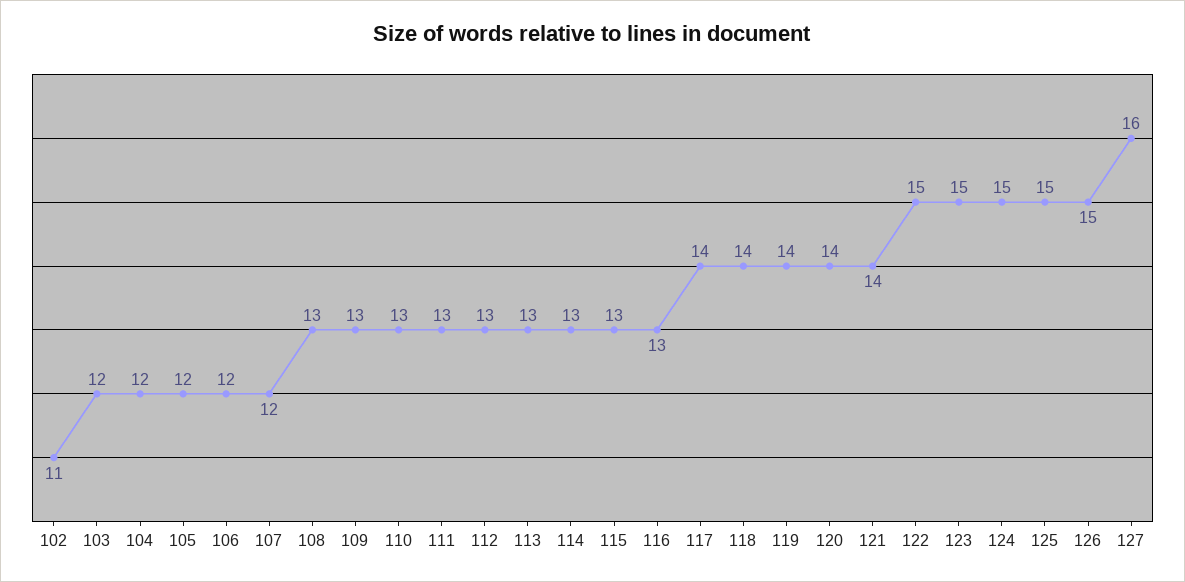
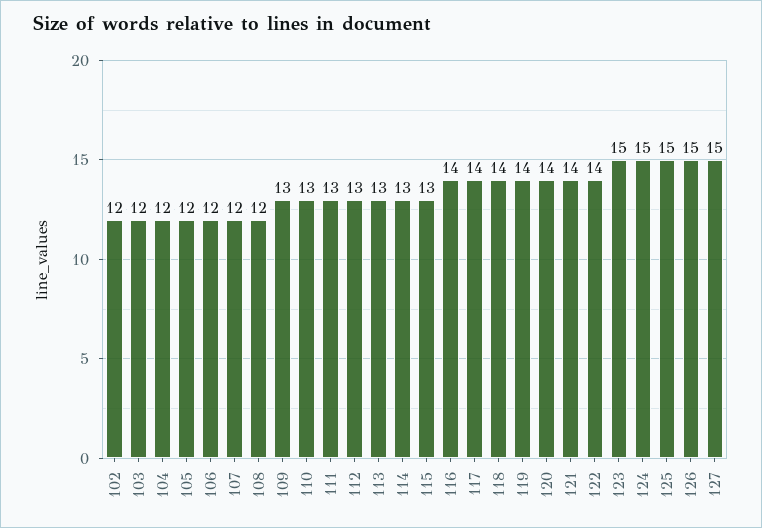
  {
-   "102": 11,
+   "102": 12,
    "103": 12,
    "104": 12,
    "105": 12,
    "106": 12,
    "107": 12,
-   "108": 13,
+   "108": 12,
    "109": 13,
    "110": 13,
    "111": 13,
    "112": 13,
    "113": 13,
    "114": 13,
    "115": 13,
-   "116": 13,
+   "116": 14,
    "117": 14,
    "118": 14,
    "119": 14,
    "120": 14,
    "121": 14,
-   "122": 15,
+   "122": 14,
    "123": 15,
    "124": 15,
    "125": 15,
    "126": 15,
-   "127": 16
+   "127": 15
  }

